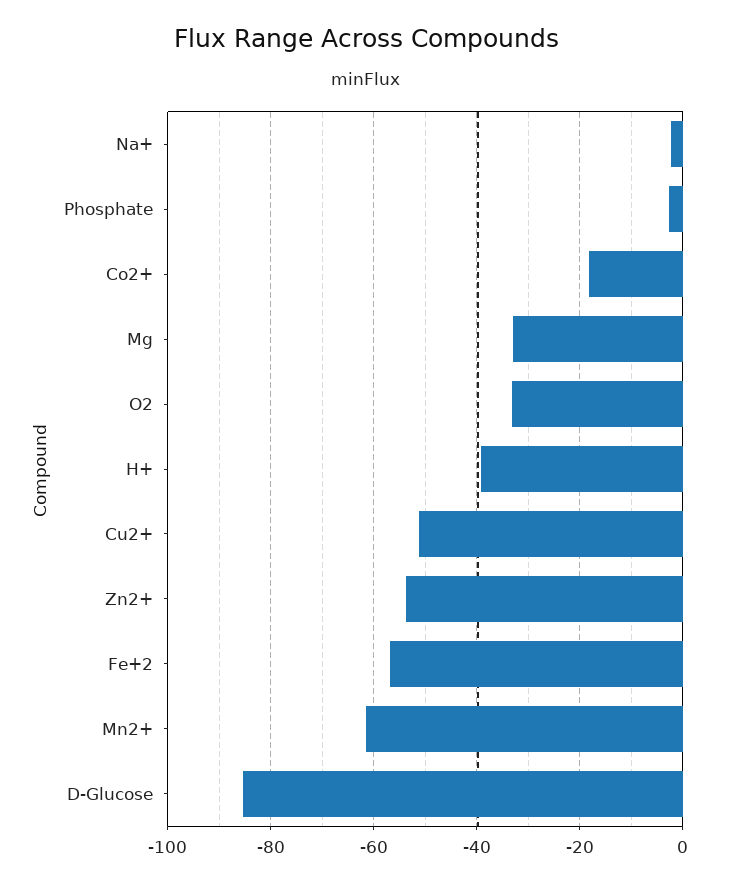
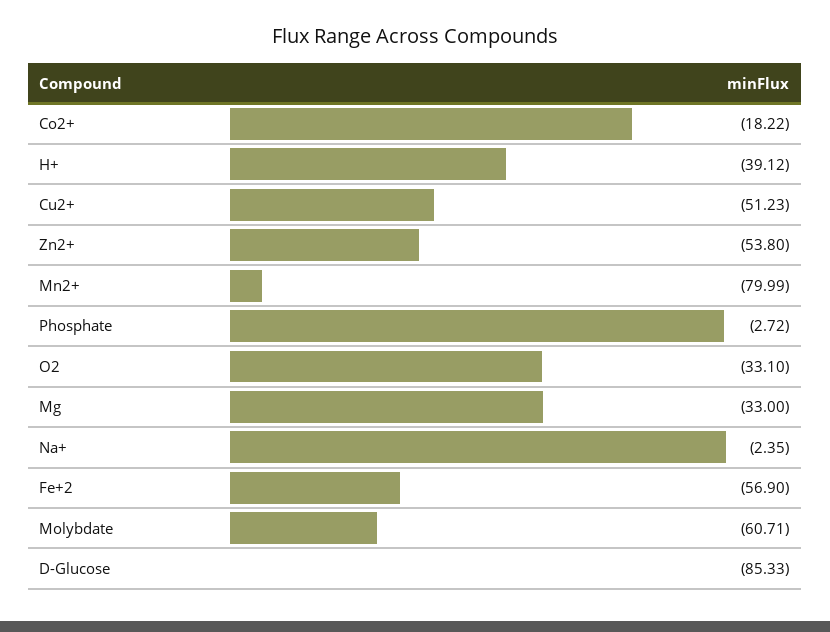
  {
    "Na+": -2.35,
    "Phosphate": -2.72,
    "Co2+": -18.22,
    "Mg": -33,
    "O2": -33.1,
    "H+": -39.12,
    "Cu2+": -51.23,
    "Zn2+": -53.8,
    "Fe+2": -56.9,
-   "Mn2+": -62,
+   "Mn2+": -79.99,
-   "D-Glucose": -85.33
+   "D-Glucose": -85.33,
+   "Molybdate": -60.71
  }

